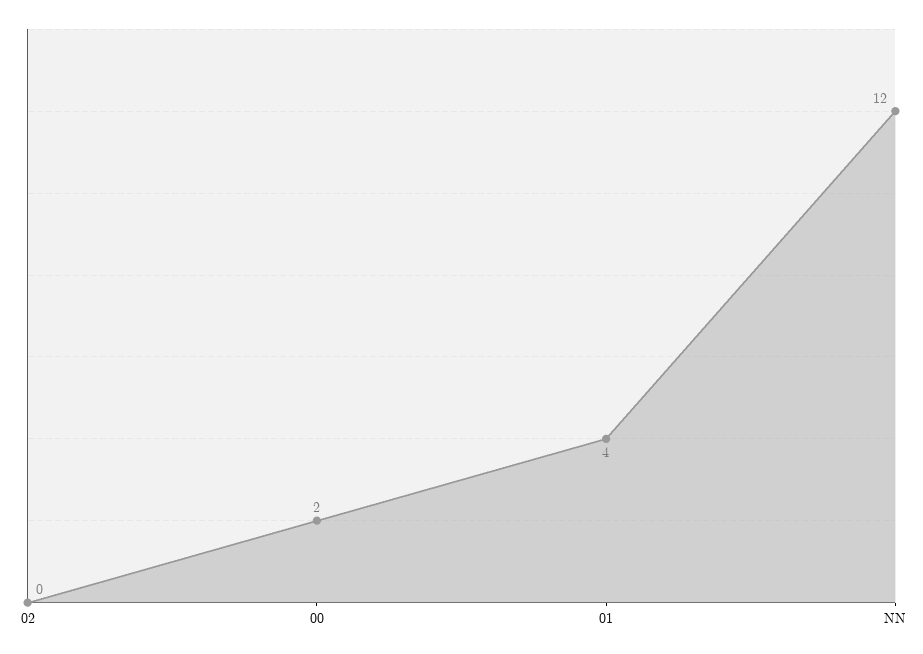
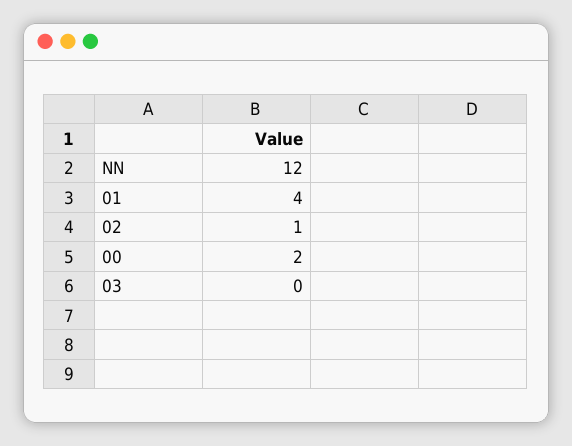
  {
-   "02": 0,
+   "02": 1,
    "00": 2,
    "01": 4,
-   "NN": 12
+   "NN": 12,
+   "03": 0
  }

